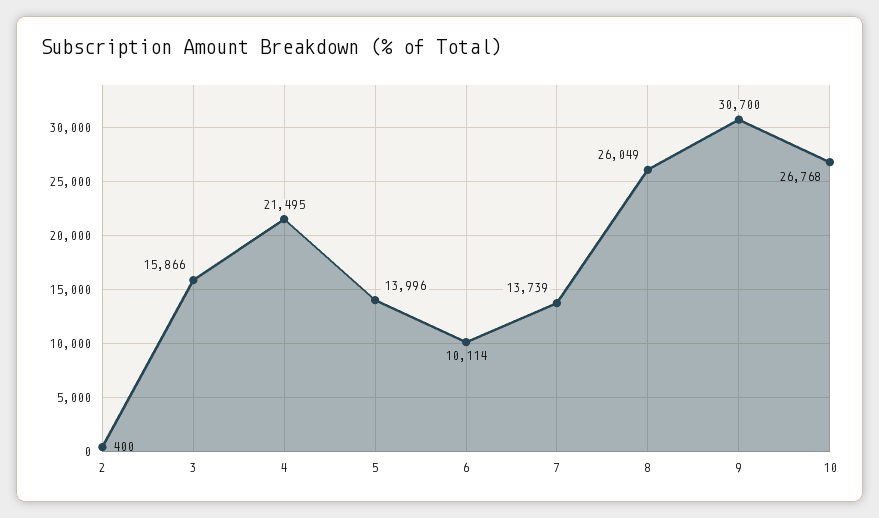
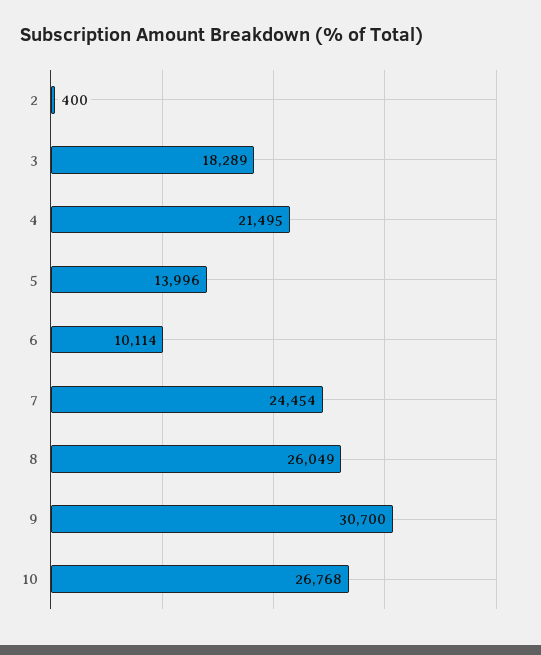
  {
    "2": 400,
-   "3": 15866,
+   "3": 18289,
    "4": 21495,
    "5": 13996,
    "6": 10114,
-   "7": 13739,
+   "7": 24454,
    "8": 26049,
    "9": 30700,
    "10": 26768
  }

